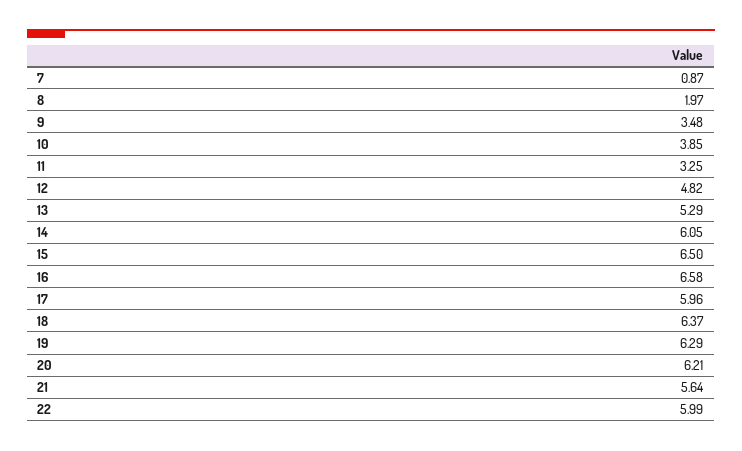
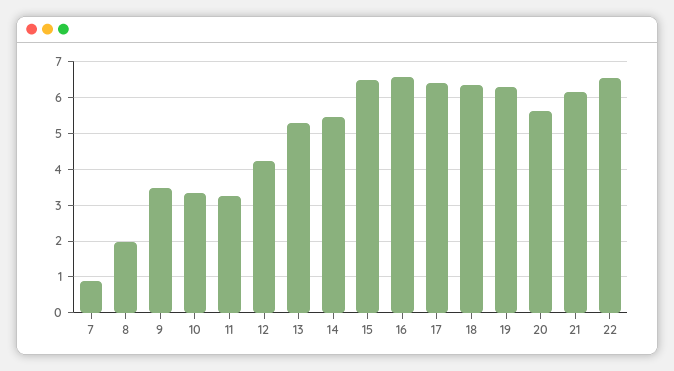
  {
    "7": 0.87,
    "8": 1.97,
    "9": 3.48,
-   "10": 3.85,
+   "10": 3.4,
    "11": 3.25,
-   "12": 4.82,
+   "12": 4.2,
    "13": 5.29,
-   "14": 6.05,
+   "14": 5.4,
    "15": 6.5,
    "16": 6.58,
-   "17": 5.96,
+   "17": 6.4,
    "18": 6.37,
    "19": 6.29,
-   "20": 6.21,
+   "20": 5.6,
-   "21": 5.64,
+   "21": 6.2,
-   "22": 5.99
+   "22": 6.6
  }

